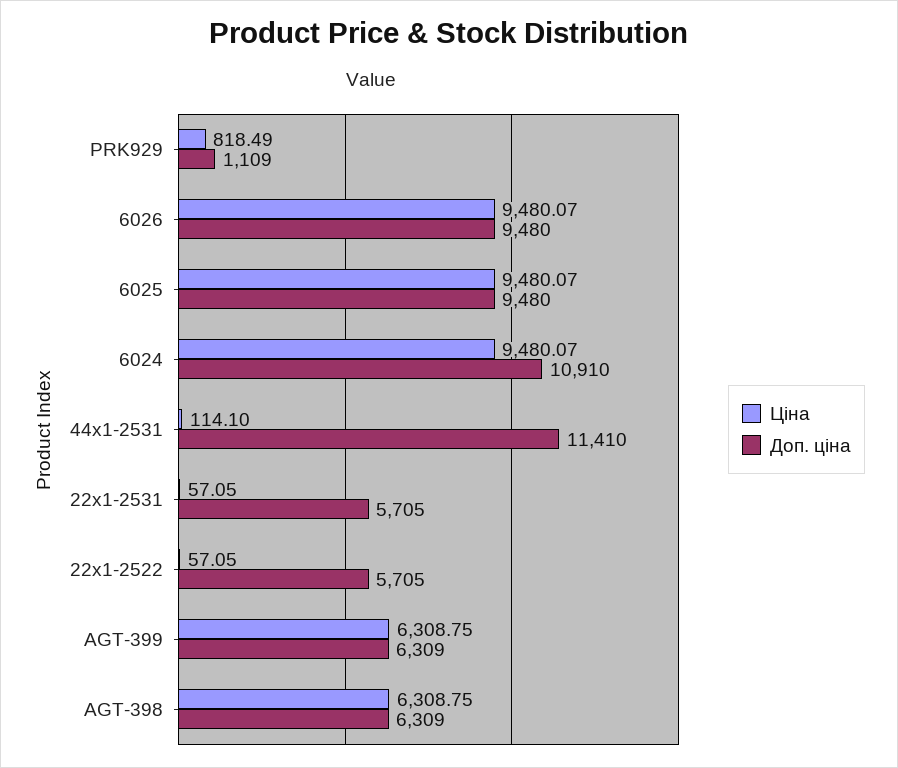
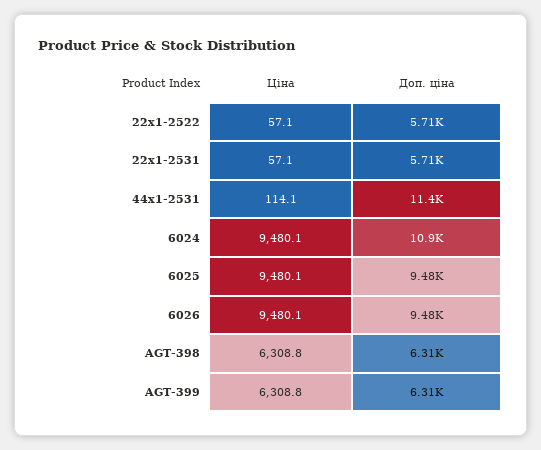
  {
    "Ціна": {
-     "PRK929": 818.49,
      "6026": 9480.07,
      "6025": 9480.07,
      "6024": 9480.07,
      "44x1-2531": 114.1,
      "22x1-2531": 57.05,
      "22x1-2522": 57.05,
      "AGT-399": 6308.75,
      "AGT-398": 6308.75
    },
    "Доп. ціна": {
-     "PRK929": 1109,
      "6026": 9480,
      "6025": 9480,
      "6024": 10910,
      "44x1-2531": 11410,
      "22x1-2531": 5705,
      "22x1-2522": 5705,
      "AGT-399": 6309,
      "AGT-398": 6309
    }
  }

